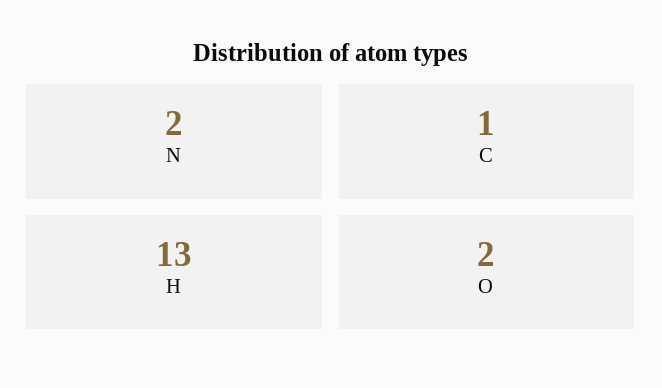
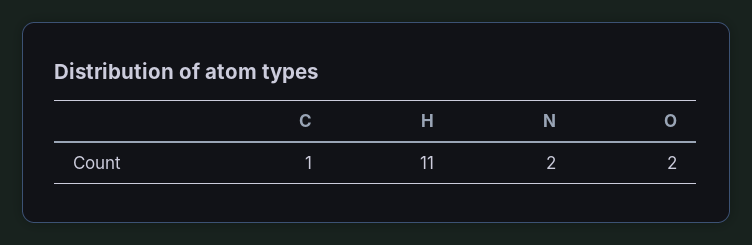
  {
    "N": 2,
    "C": 1,
-   "H": 13,
+   "H": 11,
    "O": 2
  }

